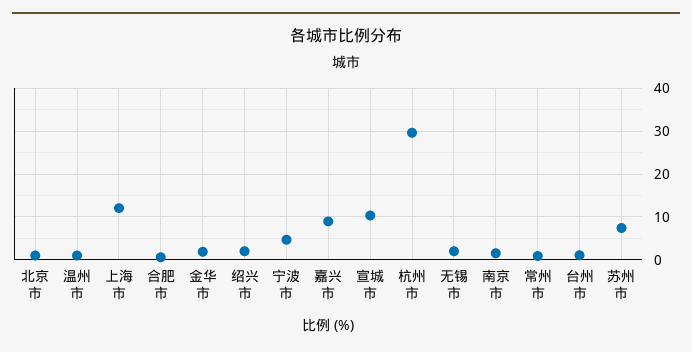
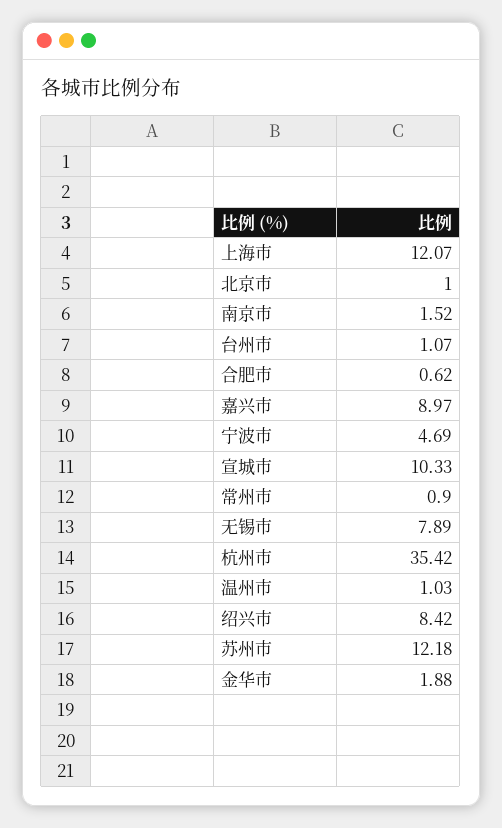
  {
    "北京市": 1,
    "温州市": 1.03,
    "上海市": 12.07,
    "合肥市": 0.62,
    "金华市": 1.88,
-   "绍兴市": 2,
+   "绍兴市": 8.42,
    "宁波市": 4.69,
    "嘉兴市": 8.97,
    "宣城市": 10.33,
-   "杭州市": 30,
+   "杭州市": 35.42,
-   "无锡市": 2,
+   "无锡市": 7.89,
    "南京市": 1.52,
    "常州市": 0.9,
    "台州市": 1.07,
-   "苏州市": 8
+   "苏州市": 12.18
  }

